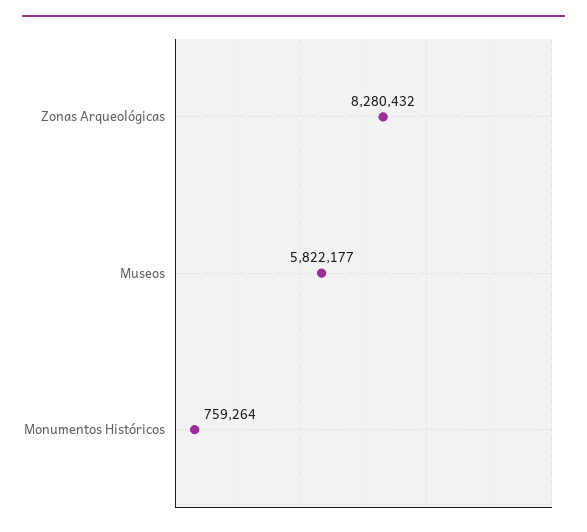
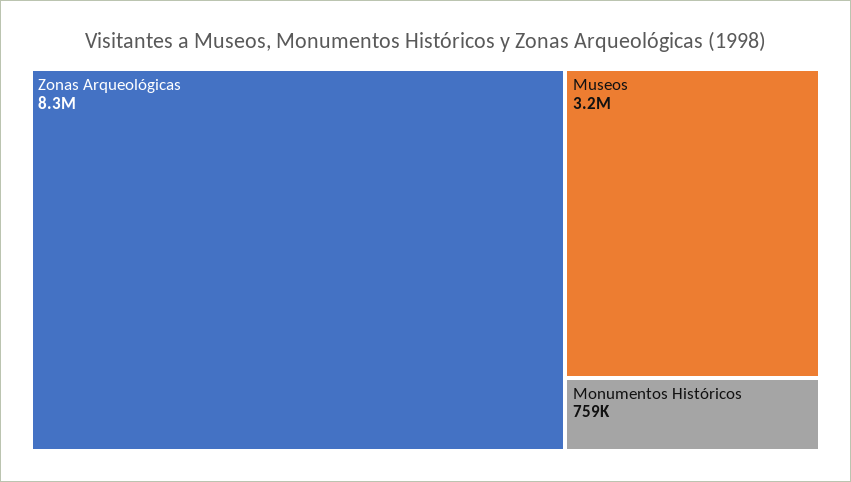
  {
    "Zonas Arqueológicas": 8280432,
-   "Museos": 5822177,
+   "Museos": 3200000,
    "Monumentos Históricos": 759264
  }

